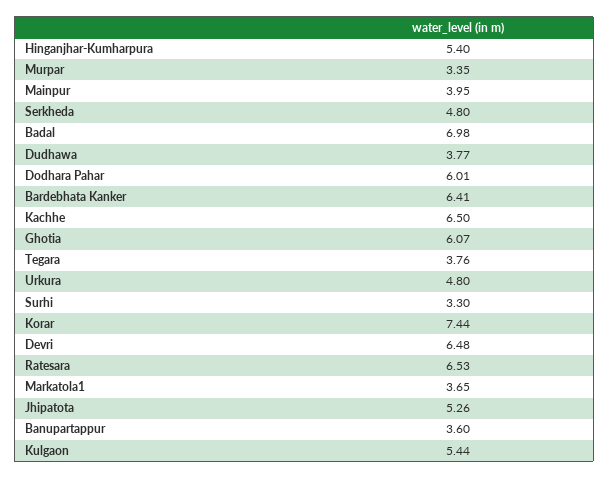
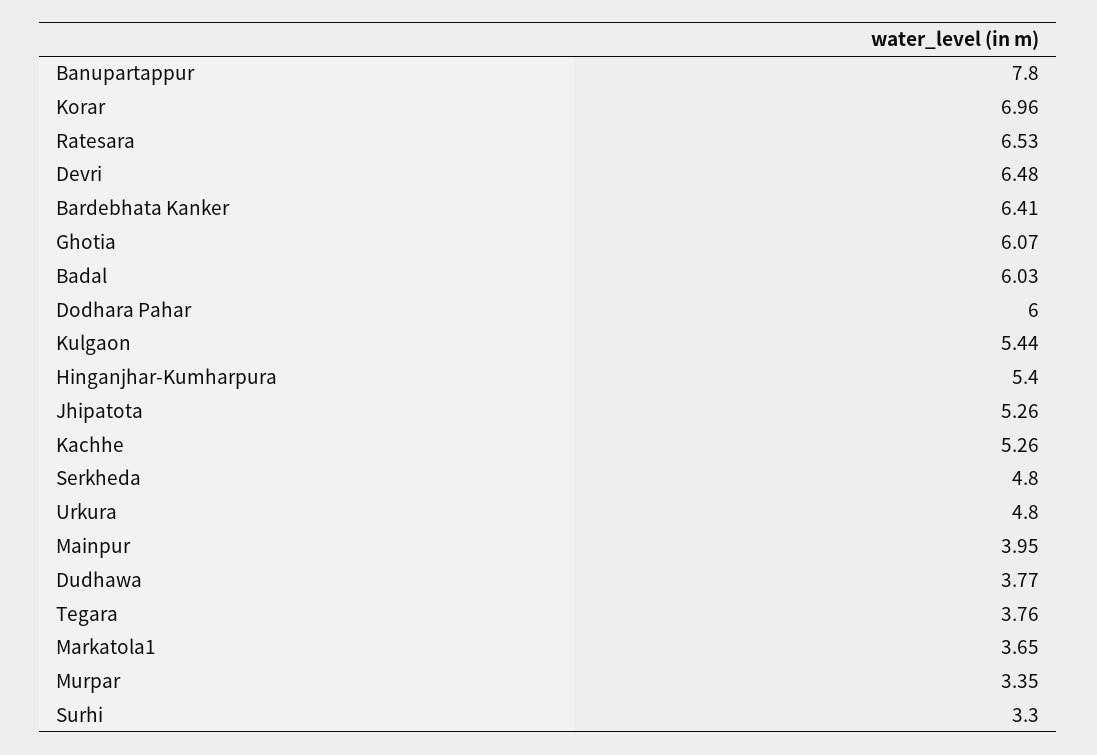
  {
    "Hinganjhar-Kumharpura": 5.4,
    "Murpar": 3.35,
    "Mainpur": 3.95,
    "Serkheda": 4.8,
-   "Badal": 6.98,
+   "Badal": 6.03,
    "Dudhawa": 3.77,
-   "Dodhara Pahar": 6.01,
+   "Dodhara Pahar": 6,
    "Bardebhata Kanker": 6.41,
-   "Kachhe": 6.5,
+   "Kachhe": 5.26,
    "Ghotia": 6.07,
    "Tegara": 3.76,
    "Urkura": 4.8,
    "Surhi": 3.3,
-   "Korar": 7.44,
+   "Korar": 6.96,
    "Devri": 6.48,
    "Ratesara": 6.53,
    "Markatola1": 3.65,
    "Jhipatota": 5.26,
-   "Banupartappur": 3.6,
+   "Banupartappur": 7.8,
    "Kulgaon": 5.44
  }

